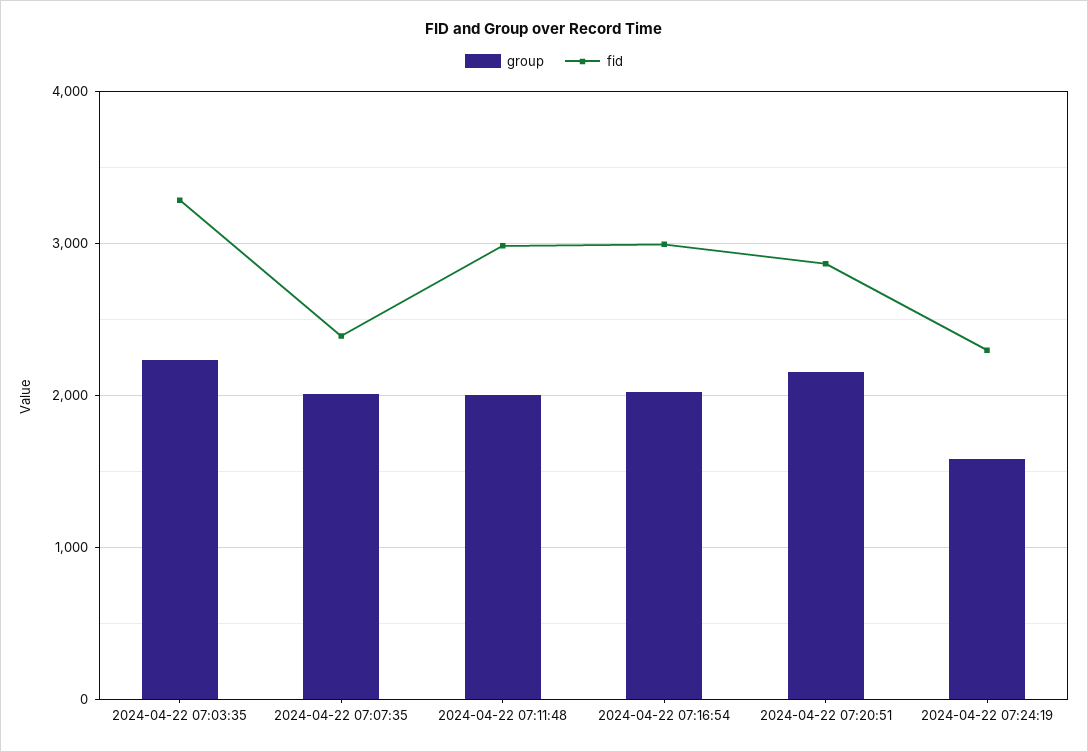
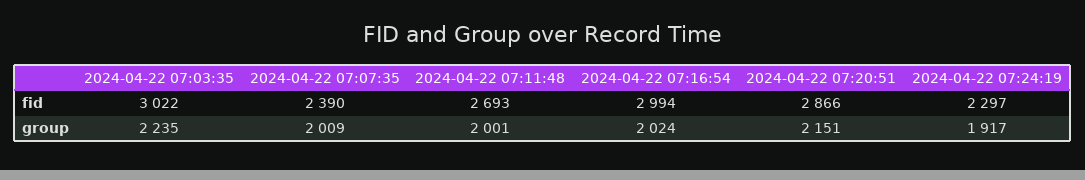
  {
    "group": {
      "2024-04-22 07:03:35": 2235,
      "2024-04-22 07:07:35": 2009,
      "2024-04-22 07:11:48": 2001,
      "2024-04-22 07:16:54": 2024,
      "2024-04-22 07:20:51": 2151,
-     "2024-04-22 07:24:19": 1600
+     "2024-04-22 07:24:19": 1917
    },
    "fid": {
-     "2024-04-22 07:03:35": 3300,
+     "2024-04-22 07:03:35": 3022,
      "2024-04-22 07:07:35": 2390,
-     "2024-04-22 07:11:48": 3000,
+     "2024-04-22 07:11:48": 2693,
      "2024-04-22 07:16:54": 2994,
      "2024-04-22 07:20:51": 2866,
      "2024-04-22 07:24:19": 2297
    }
  }

